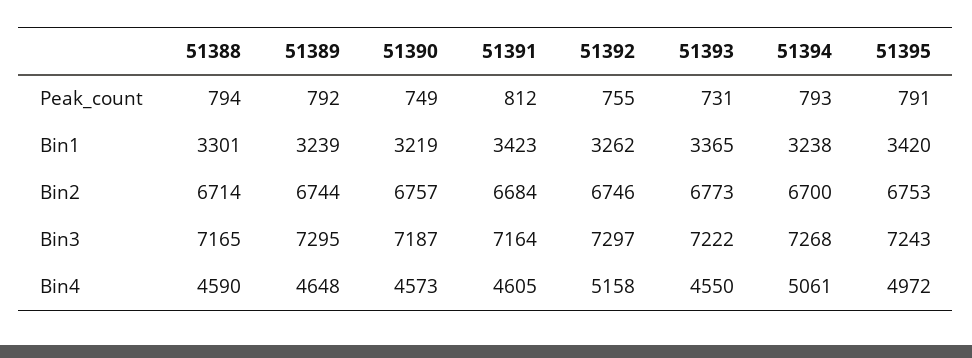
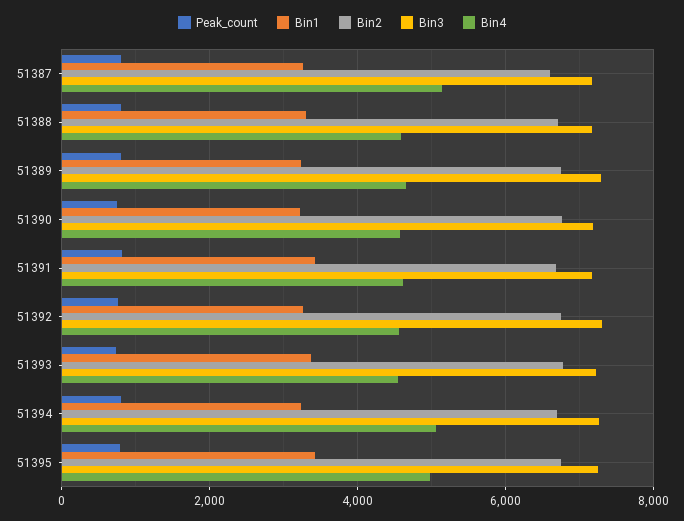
  {
    "Peak_count": {
      "51388": 794,
      "51389": 792,
      "51390": 749,
      "51391": 812,
      "51392": 755,
      "51393": 731,
      "51394": 793,
-     "51395": 791
+     "51395": 791,
+     "51387": 800
    },
    "Bin1": {
      "51388": 3301,
      "51389": 3239,
      "51390": 3219,
      "51391": 3423,
      "51392": 3262,
      "51393": 3365,
      "51394": 3238,
-     "51395": 3420
+     "51395": 3420,
+     "51387": 3200
    },
    "Bin2": {
      "51388": 6714,
      "51389": 6744,
      "51390": 6757,
      "51391": 6684,
      "51392": 6746,
      "51393": 6773,
      "51394": 6700,
-     "51395": 6753
+     "51395": 6753,
+     "51387": 6600
    },
    "Bin3": {
      "51388": 7165,
      "51389": 7295,
      "51390": 7187,
      "51391": 7164,
      "51392": 7297,
      "51393": 7222,
      "51394": 7268,
-     "51395": 7243
+     "51395": 7243,
+     "51387": 7200
    },
    "Bin4": {
      "51388": 4590,
      "51389": 4648,
      "51390": 4573,
      "51391": 4605,
-     "51392": 5158,
+     "51392": 4600,
      "51393": 4550,
      "51394": 5061,
-     "51395": 4972
+     "51395": 4972,
+     "51387": 5200
    }
  }

